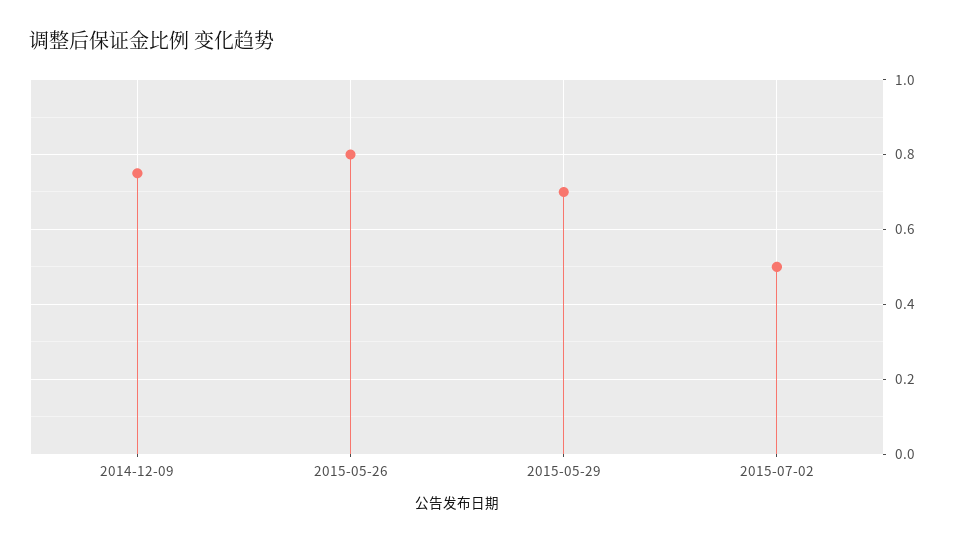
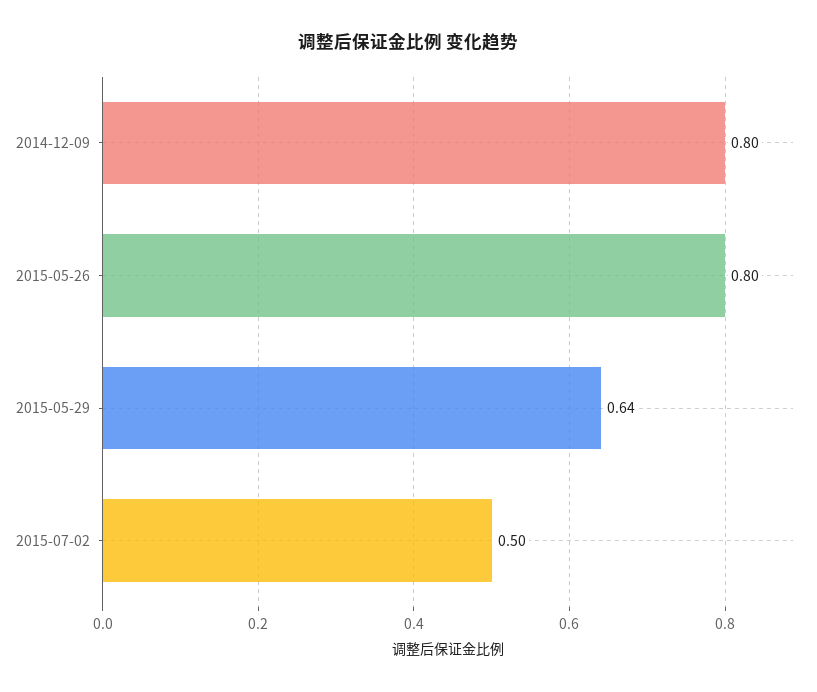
  {
-   "2014-12-09": 0.75,
+   "2014-12-09": 0.8,
    "2015-05-26": 0.8,
-   "2015-05-29": 0.7,
+   "2015-05-29": 0.64,
    "2015-07-02": 0.5
  }

